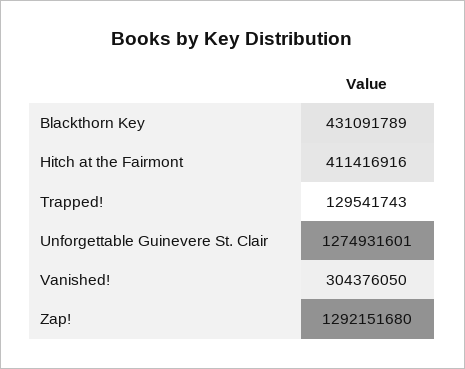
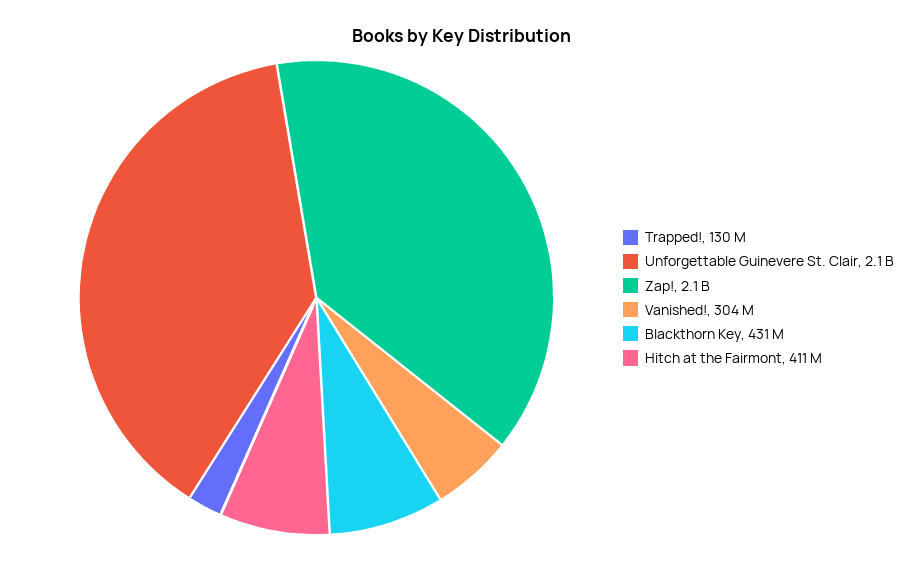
  {
    "Blackthorn Key": 431091789,
    "Hitch at the Fairmont": 411416916,
    "Trapped!": 129541743,
-   "Unforgettable Guinevere St. Clair": 1274931601,
+   "Unforgettable Guinevere St. Clair": 2100000000,
    "Vanished!": 304376050,
-   "Zap!": 1292151680
+   "Zap!": 2100000000
  }

